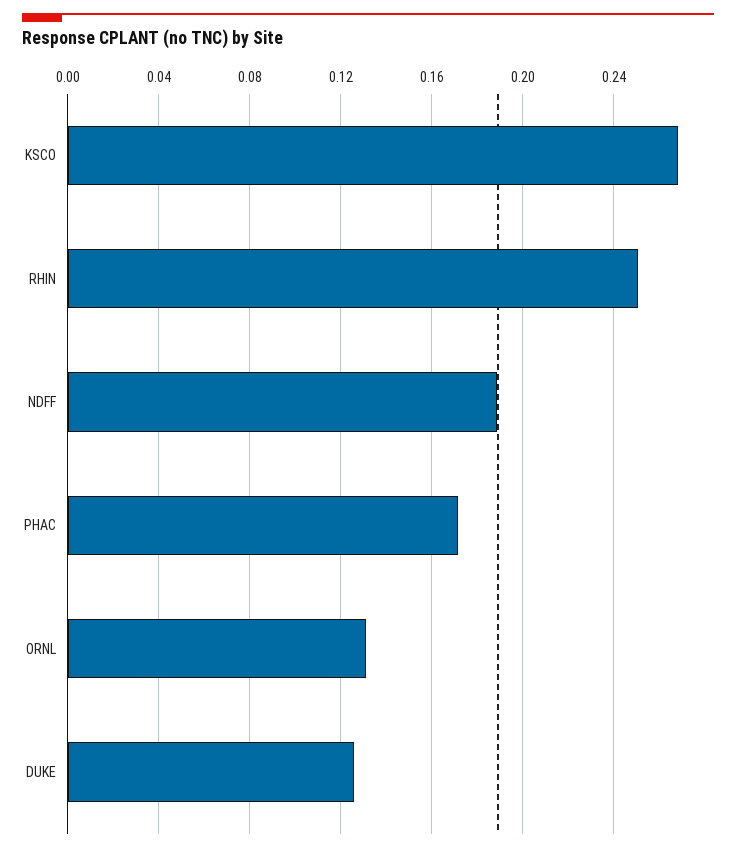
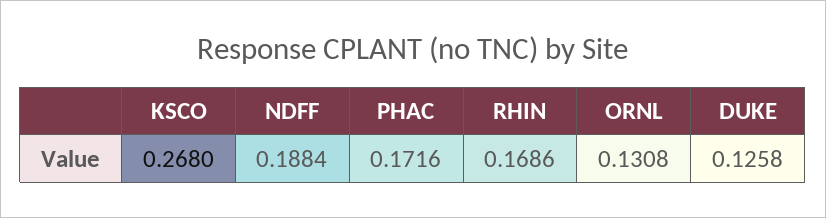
  {
    "KSCO": 0.268,
-   "RHIN": 0.25,
+   "RHIN": 0.1686,
    "NDFF": 0.1884,
    "PHAC": 0.1716,
    "ORNL": 0.1308,
    "DUKE": 0.1258
  }

